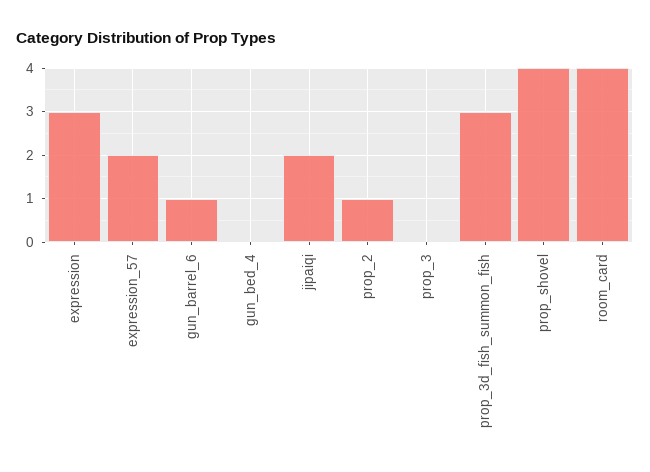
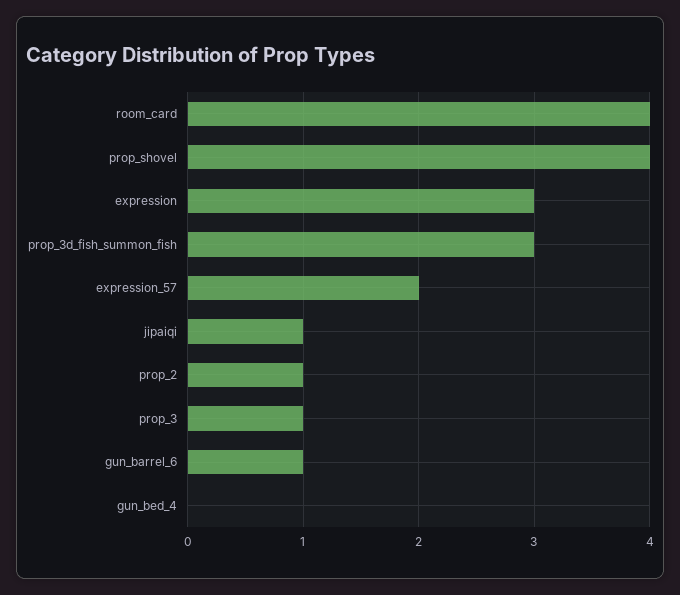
  {
    "expression": 3,
    "expression_57": 2,
    "gun_barrel_6": 1,
    "gun_bed_4": 0,
-   "jipaiqi": 2,
+   "jipaiqi": 1,
    "prop_2": 1,
-   "prop_3": 0,
+   "prop_3": 1,
    "prop_3d_fish_summon_fish": 3,
    "prop_shovel": 4,
    "room_card": 4
  }

